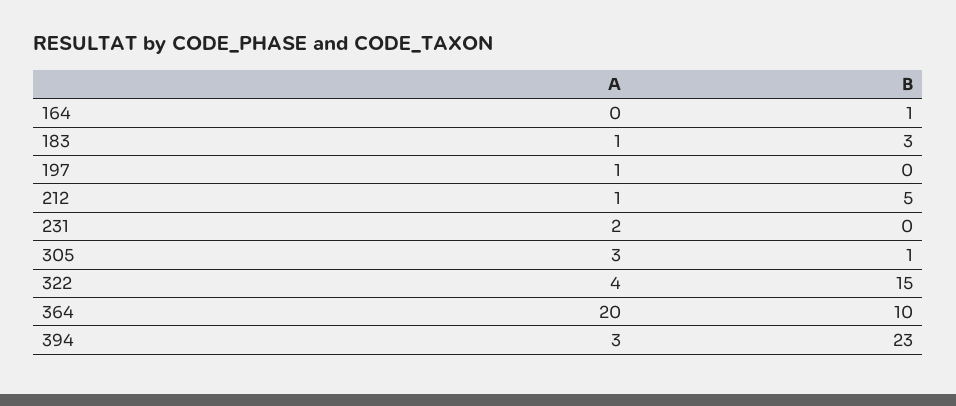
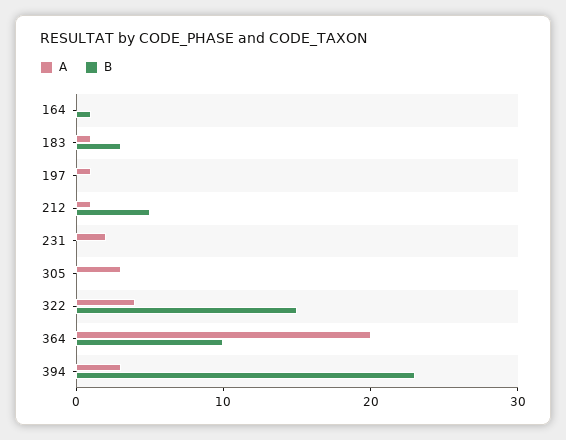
  {
    "A": {
      "164": 0,
      "183": 1,
      "197": 1,
      "212": 1,
      "231": 2,
      "305": 3,
      "322": 4,
      "364": 20,
      "394": 3
    },
    "B": {
      "164": 1,
      "183": 3,
      "197": 0,
      "212": 5,
      "231": 0,
-     "305": 1,
+     "305": 0,
      "322": 15,
      "364": 10,
      "394": 23
    }
  }

